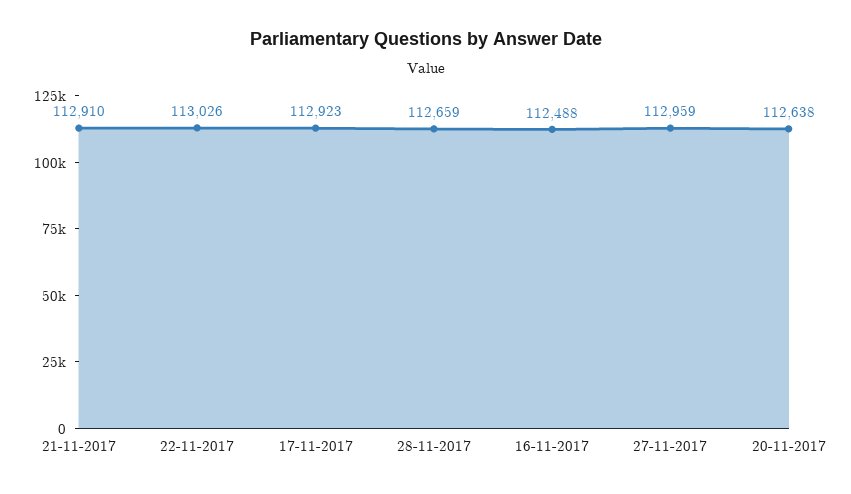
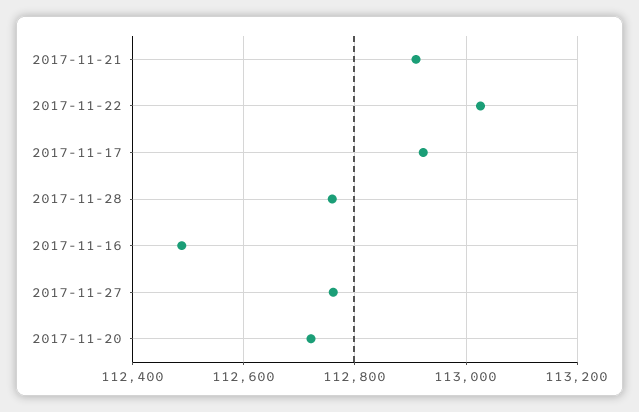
  {
    "21-11-2017": 112910,
    "22-11-2017": 113026,
    "17-11-2017": 112923,
-   "28-11-2017": 112659,
+   "28-11-2017": 112760,
    "16-11-2017": 112488,
-   "27-11-2017": 112959,
+   "27-11-2017": 112760,
-   "20-11-2017": 112638
+   "20-11-2017": 112720
  }

